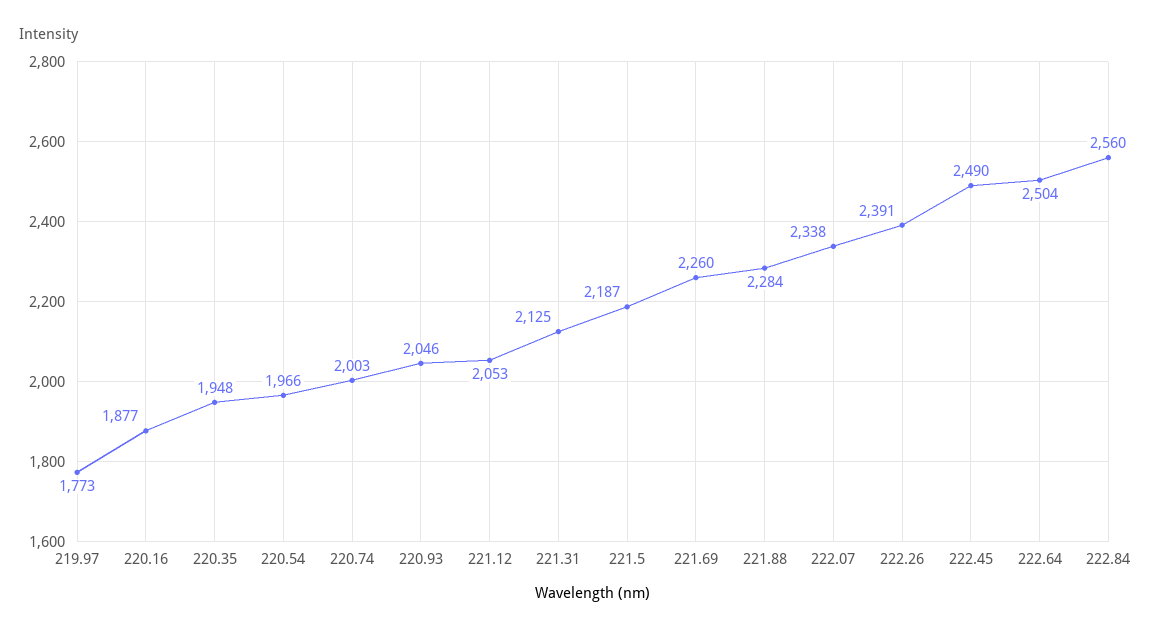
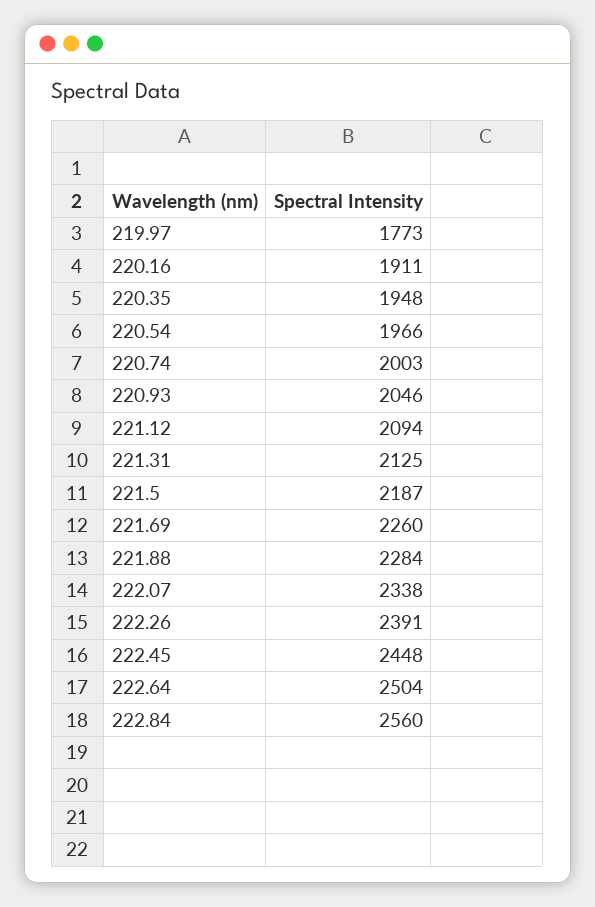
  {
    "219.97": 1773,
-   "220.16": 1877,
+   "220.16": 1911,
    "220.35": 1948,
    "220.54": 1966,
    "220.74": 2003,
    "220.93": 2046,
-   "221.12": 2053,
+   "221.12": 2094,
    "221.31": 2125,
    "221.5": 2187,
    "221.69": 2260,
    "221.88": 2284,
    "222.07": 2338,
    "222.26": 2391,
-   "222.45": 2490,
+   "222.45": 2448,
    "222.64": 2504,
    "222.84": 2560
  }

